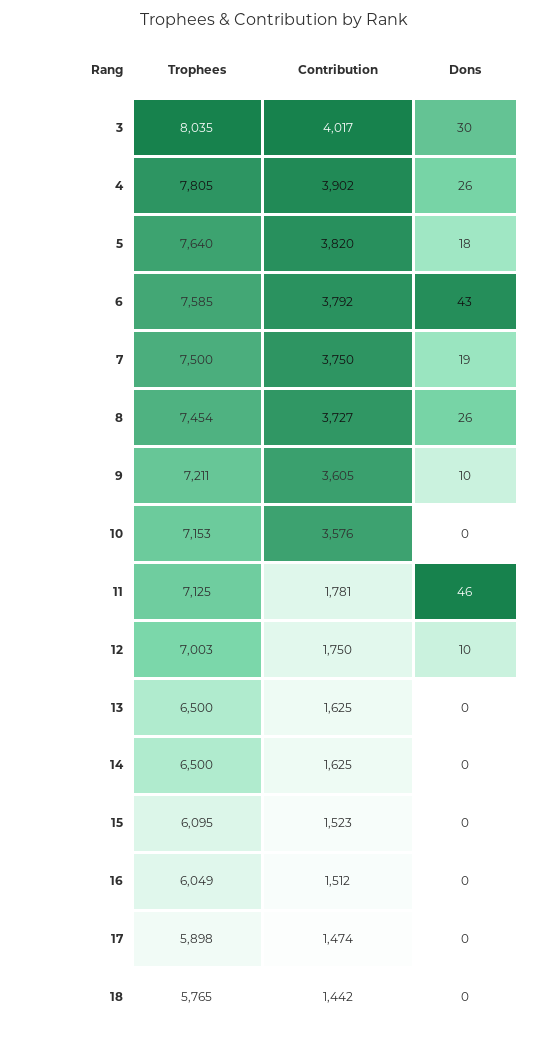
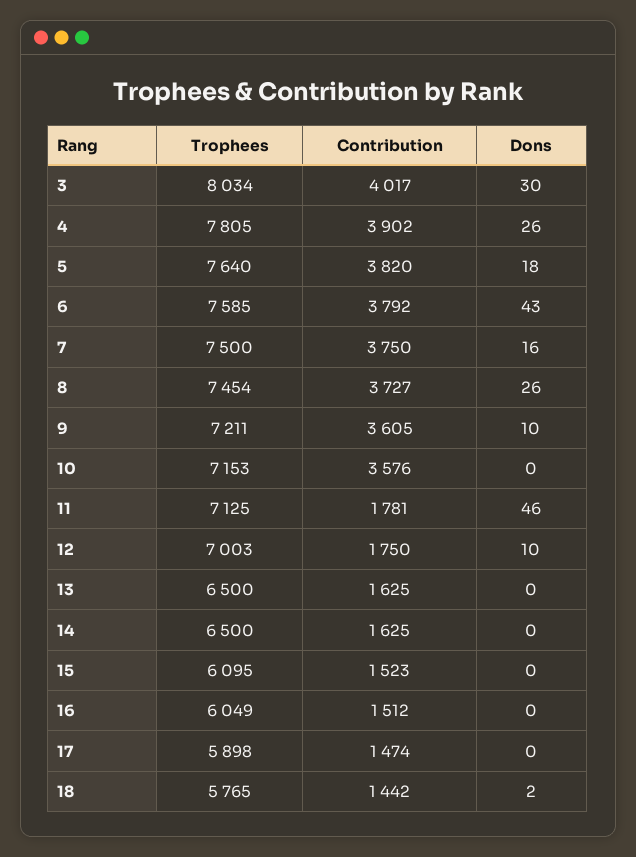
  {
    "Trophees": {
-     "3": 8035,
+     "3": 8034,
      "4": 7805,
      "5": 7640,
      "6": 7585,
      "7": 7500,
      "8": 7454,
      "9": 7211,
      "10": 7153,
      "11": 7125,
      "12": 7003,
      "13": 6500,
      "14": 6500,
      "15": 6095,
      "16": 6049,
      "17": 5898,
      "18": 5765
    },
    "Contribution": {
      "3": 4017,
      "4": 3902,
      "5": 3820,
      "6": 3792,
      "7": 3750,
      "8": 3727,
      "9": 3605,
      "10": 3576,
      "11": 1781,
      "12": 1750,
      "13": 1625,
      "14": 1625,
      "15": 1523,
      "16": 1512,
      "17": 1474,
      "18": 1442
    },
    "Dons": {
      "3": 30,
      "4": 26,
      "5": 18,
      "6": 43,
-     "7": 19,
+     "7": 16,
      "8": 26,
      "9": 10,
      "10": 0,
      "11": 46,
      "12": 10,
      "13": 0,
      "14": 0,
      "15": 0,
      "16": 0,
      "17": 0,
-     "18": 0
+     "18": 2
    }
  }

